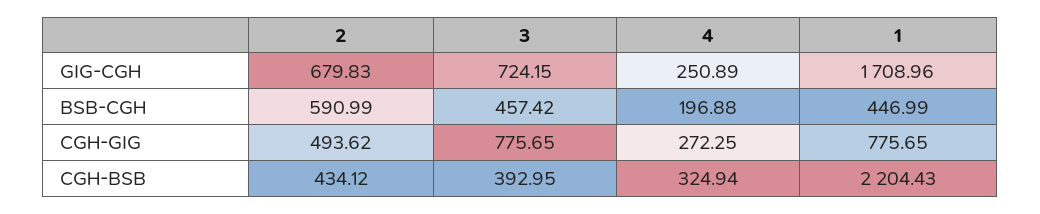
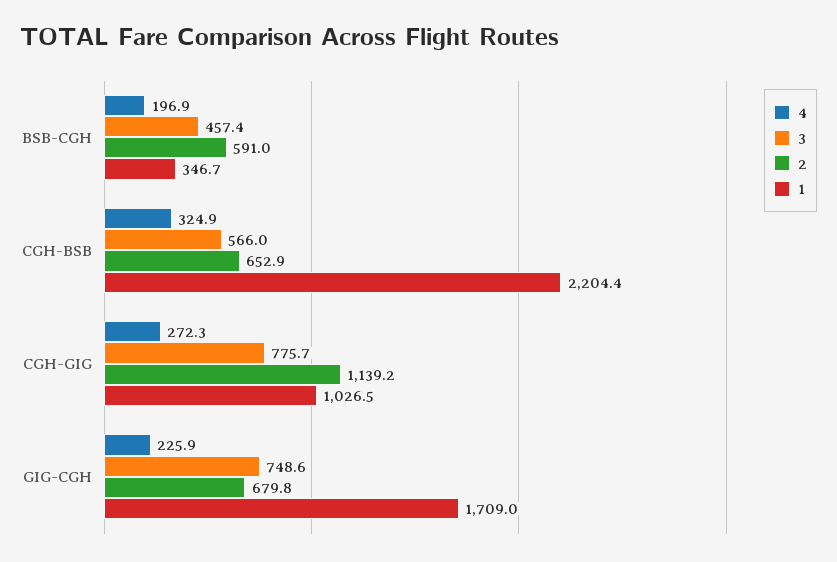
  {
    "2": {
      "GIG-CGH": 679.83,
      "BSB-CGH": 590.99,
-     "CGH-GIG": 493.62,
+     "CGH-GIG": 1139.2,
-     "CGH-BSB": 434.12
+     "CGH-BSB": 652.9
    },
    "3": {
-     "GIG-CGH": 724.15,
+     "GIG-CGH": 748.6,
      "BSB-CGH": 457.42,
      "CGH-GIG": 775.65,
-     "CGH-BSB": 392.95
+     "CGH-BSB": 566
    },
    "4": {
-     "GIG-CGH": 250.89,
+     "GIG-CGH": 225.9,
      "BSB-CGH": 196.88,
      "CGH-GIG": 272.25,
      "CGH-BSB": 324.94
    },
    "1": {
      "GIG-CGH": 1708.96,
-     "BSB-CGH": 446.99,
+     "BSB-CGH": 346.7,
-     "CGH-GIG": 775.65,
+     "CGH-GIG": 1026.5,
      "CGH-BSB": 2204.43
    }
  }

